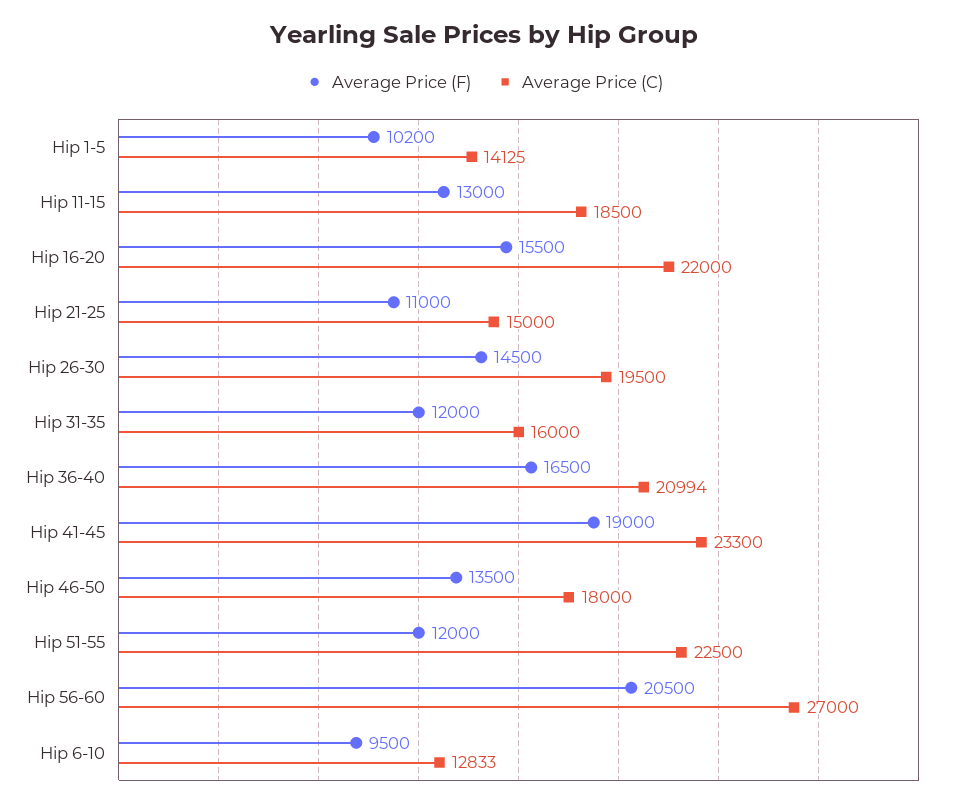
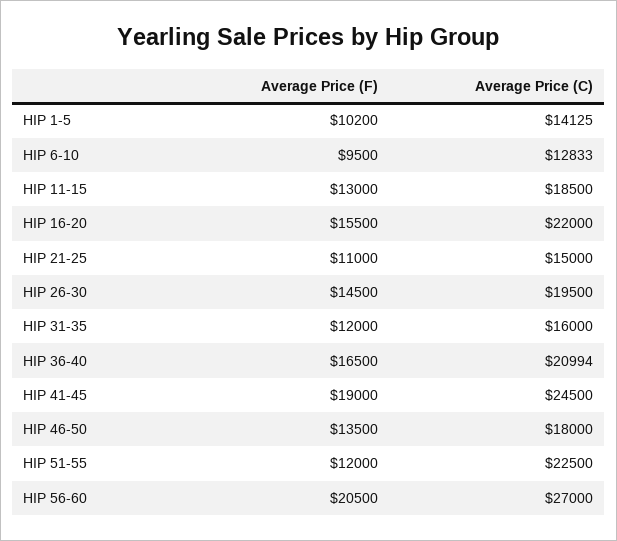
  {
    "Average Price (F)": {
      "Hip 1-5": 10200,
      "Hip 11-15": 13000,
      "Hip 16-20": 15500,
      "Hip 21-25": 11000,
      "Hip 26-30": 14500,
      "Hip 31-35": 12000,
      "Hip 36-40": 16500,
      "Hip 41-45": 19000,
      "Hip 46-50": 13500,
      "Hip 51-55": 12000,
      "Hip 56-60": 20500,
      "Hip 6-10": 9500
    },
    "Average Price (C)": {
      "Hip 1-5": 14125,
      "Hip 11-15": 18500,
      "Hip 16-20": 22000,
      "Hip 21-25": 15000,
      "Hip 26-30": 19500,
      "Hip 31-35": 16000,
      "Hip 36-40": 20994,
-     "Hip 41-45": 23300,
+     "Hip 41-45": 24500,
      "Hip 46-50": 18000,
      "Hip 51-55": 22500,
      "Hip 56-60": 27000,
      "Hip 6-10": 12833
    }
  }

